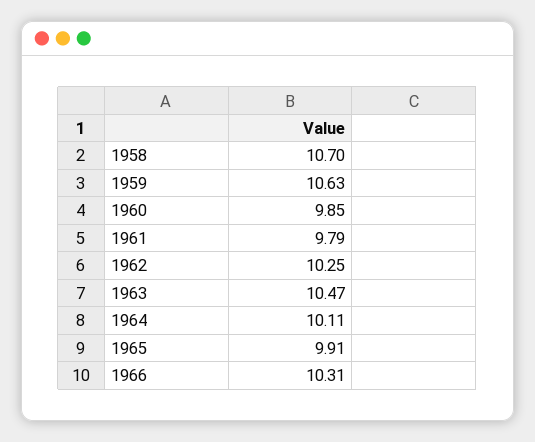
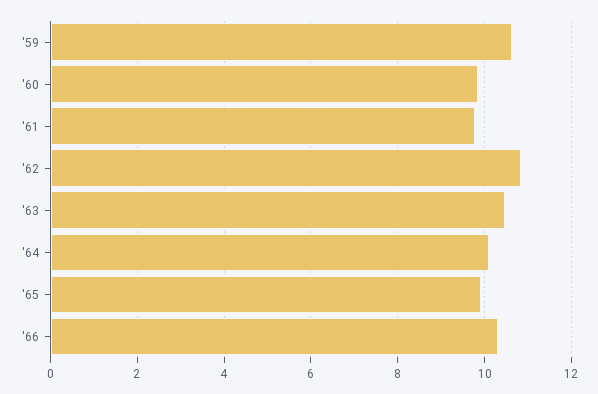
  {
-   "1958": 10.7,
    "1959": 10.63,
    "1960": 9.85,
    "1961": 9.79,
-   "1962": 10.25,
+   "1962": 10.8,
    "1963": 10.47,
    "1964": 10.11,
    "1965": 9.91,
    "1966": 10.31
  }

